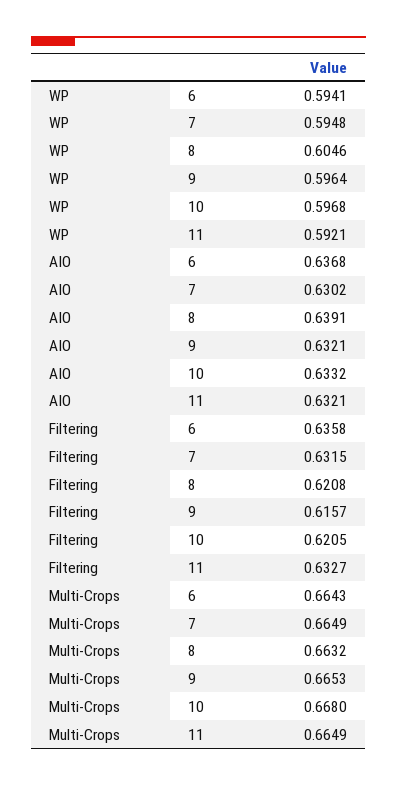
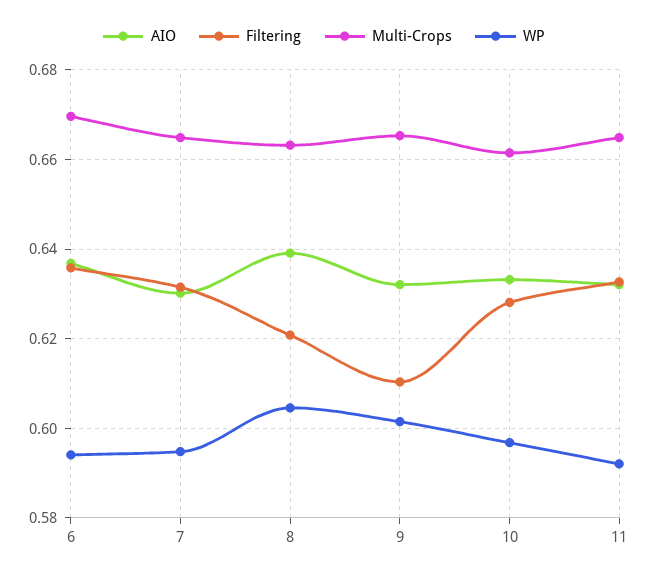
  {
    "WP": {
      "6": 0.5941,
      "7": 0.5948,
      "8": 0.6046,
-     "9": 0.5964,
+     "9": 0.602,
      "10": 0.5968,
      "11": 0.5921
    },
    "AIO": {
      "6": 0.6368,
      "7": 0.6302,
      "8": 0.6391,
      "9": 0.6321,
      "10": 0.6332,
      "11": 0.6321
    },
    "Filtering": {
      "6": 0.6358,
      "7": 0.6315,
      "8": 0.6208,
-     "9": 0.6157,
+     "9": 0.61,
-     "10": 0.6205,
+     "10": 0.628,
      "11": 0.6327
    },
    "Multi-Crops": {
-     "6": 0.6643,
+     "6": 0.67,
      "7": 0.6649,
      "8": 0.6632,
      "9": 0.6653,
-     "10": 0.668,
+     "10": 0.662,
      "11": 0.6649
    }
  }

